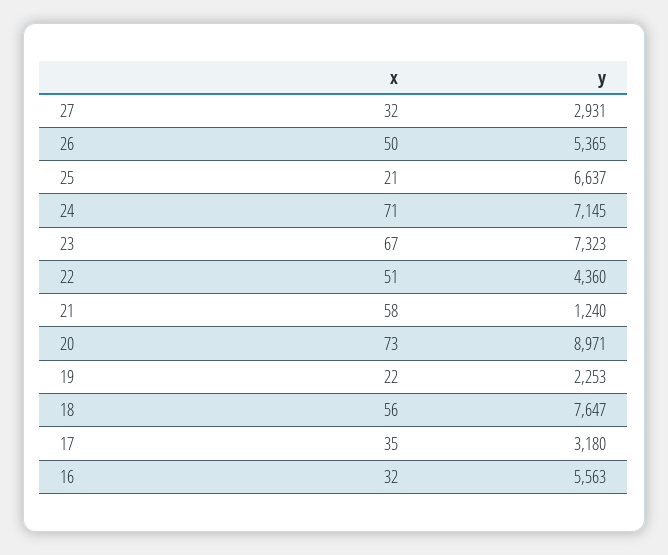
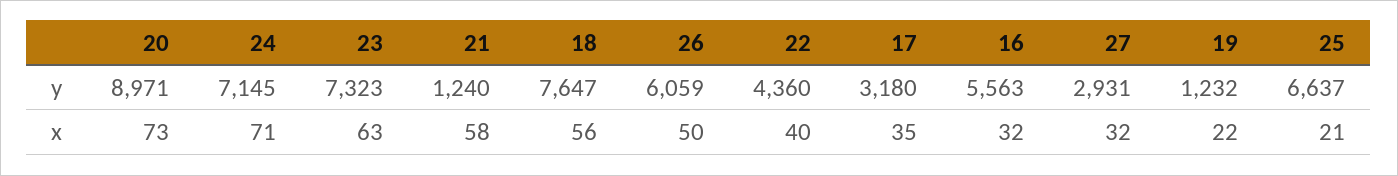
  {
    "x": {
      "27": 32,
      "26": 50,
      "25": 21,
      "24": 71,
-     "23": 67,
+     "23": 63,
-     "22": 51,
+     "22": 40,
      "21": 58,
      "20": 73,
      "19": 22,
      "18": 56,
      "17": 35,
      "16": 32
    },
    "y": {
      "27": 2931,
-     "26": 5365,
+     "26": 6059,
      "25": 6637,
      "24": 7145,
      "23": 7323,
      "22": 4360,
      "21": 1240,
      "20": 8971,
-     "19": 2253,
+     "19": 1232,
      "18": 7647,
      "17": 3180,
      "16": 5563
    }
  }

